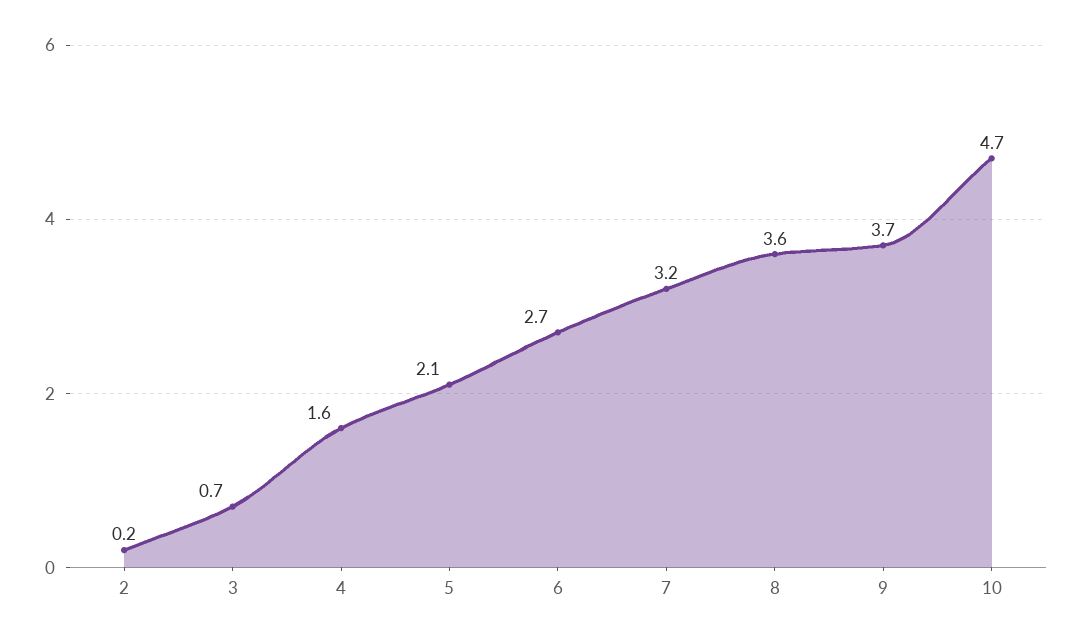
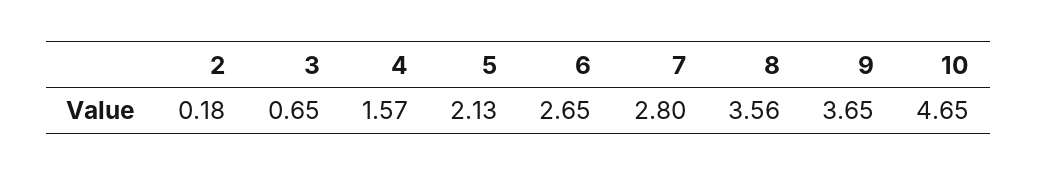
  {
    "2": 0.18,
    "3": 0.65,
    "4": 1.57,
    "5": 2.13,
    "6": 2.65,
-   "7": 3.2,
+   "7": 2.8,
    "8": 3.56,
    "9": 3.65,
    "10": 4.65
  }

